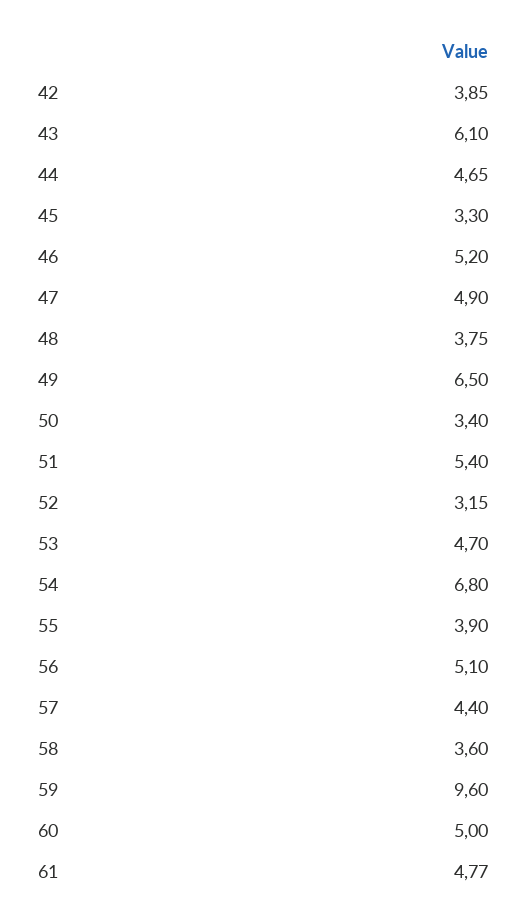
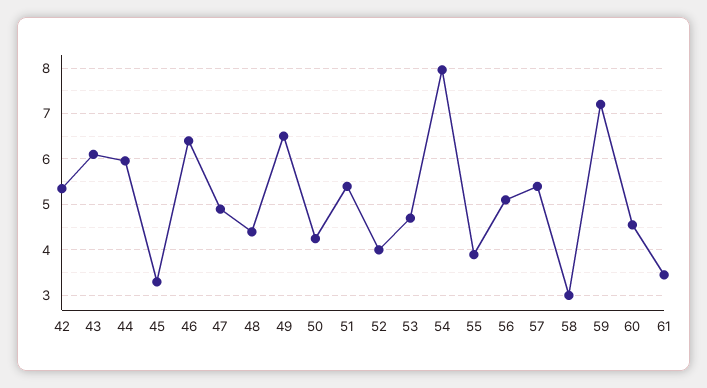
  {
-   "42": 3.85,
+   "42": 5.4,
    "43": 6.1,
-   "44": 4.65,
+   "44": 6,
    "45": 3.3,
-   "46": 5.2,
+   "46": 6.4,
    "47": 4.9,
-   "48": 3.75,
+   "48": 4.4,
    "49": 6.5,
-   "50": 3.4,
+   "50": 4.2,
    "51": 5.4,
-   "52": 3.15,
+   "52": 4,
    "53": 4.7,
-   "54": 6.8,
+   "54": 8,
    "55": 3.9,
    "56": 5.1,
-   "57": 4.4,
+   "57": 5.4,
-   "58": 3.6,
+   "58": 3,
-   "59": 9.6,
+   "59": 7.2,
-   "60": 5,
+   "60": 4.6,
-   "61": 4.77
+   "61": 3.4
  }

